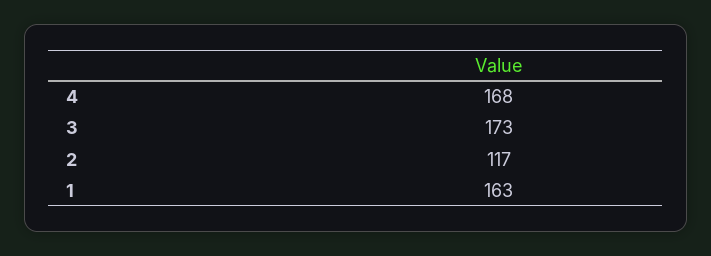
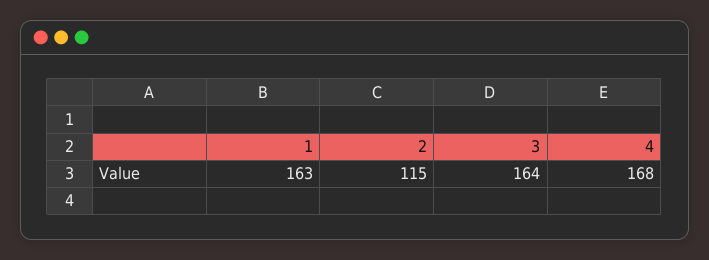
  {
    "4": 168,
-   "3": 173,
+   "3": 164,
-   "2": 117,
+   "2": 115,
    "1": 163
  }

